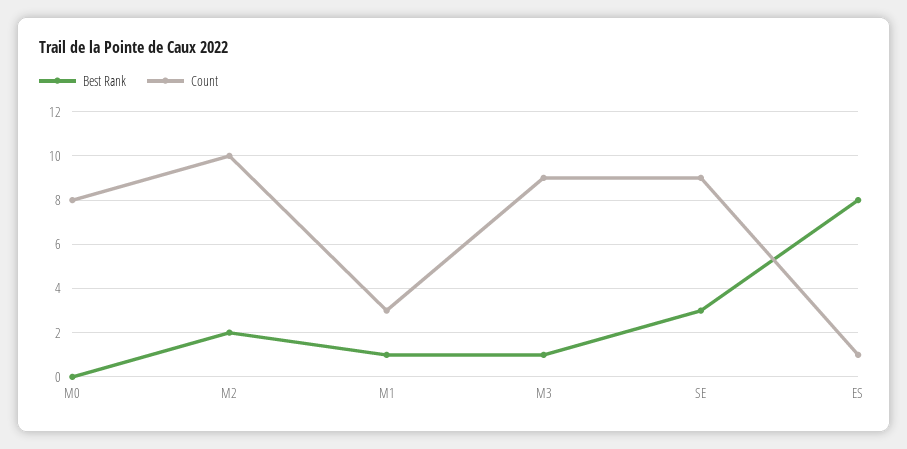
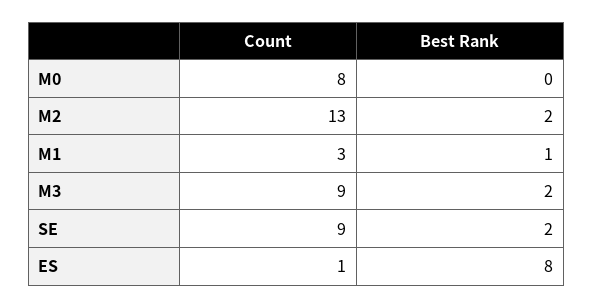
  {
    "Best Rank": {
      "M0": 0,
      "M2": 2,
      "M1": 1,
-     "M3": 1,
+     "M3": 2,
-     "SE": 3,
+     "SE": 2,
      "ES": 8
    },
    "Count": {
      "M0": 8,
-     "M2": 10,
+     "M2": 13,
      "M1": 3,
      "M3": 9,
      "SE": 9,
      "ES": 1
    }
  }

